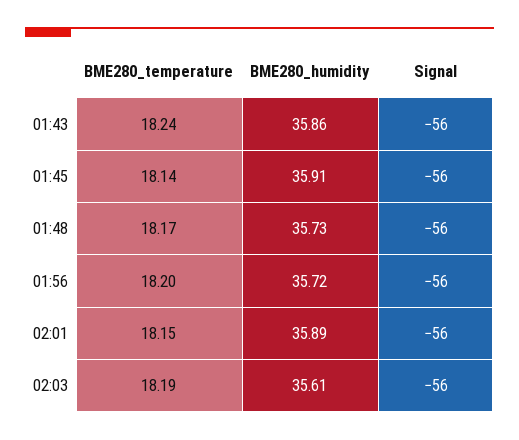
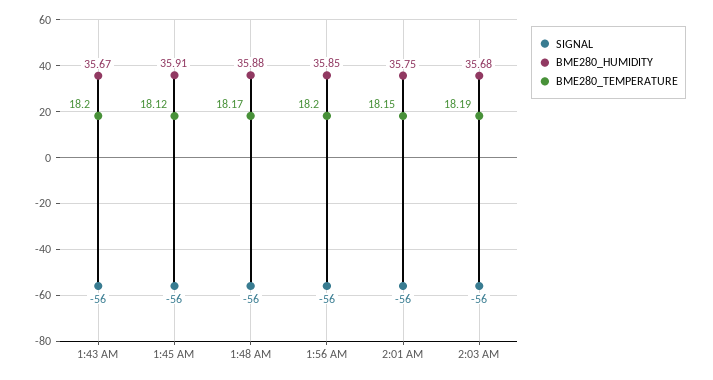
  {
    "BME280_temperature": {
-     "01:43": 18.24,
+     "01:43": 18.2,
-     "01:45": 18.14,
+     "01:45": 18.12,
      "01:48": 18.17,
      "01:56": 18.2,
      "02:01": 18.15,
      "02:03": 18.19
    },
    "BME280_humidity": {
-     "01:43": 35.86,
+     "01:43": 35.67,
      "01:45": 35.91,
-     "01:48": 35.73,
+     "01:48": 35.88,
-     "01:56": 35.72,
+     "01:56": 35.85,
-     "02:01": 35.89,
+     "02:01": 35.75,
-     "02:03": 35.61
+     "02:03": 35.68
    },
    "Signal": {
      "01:43": -56,
      "01:45": -56,
      "01:48": -56,
      "01:56": -56,
      "02:01": -56,
      "02:03": -56
    }
  }

